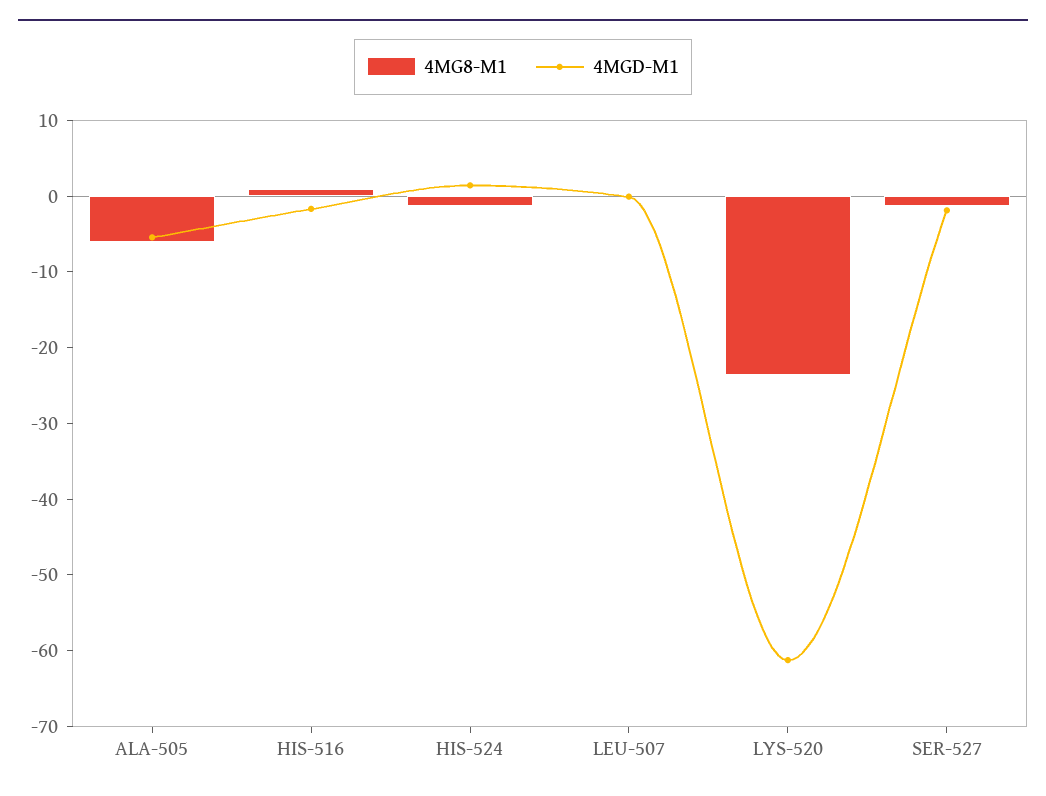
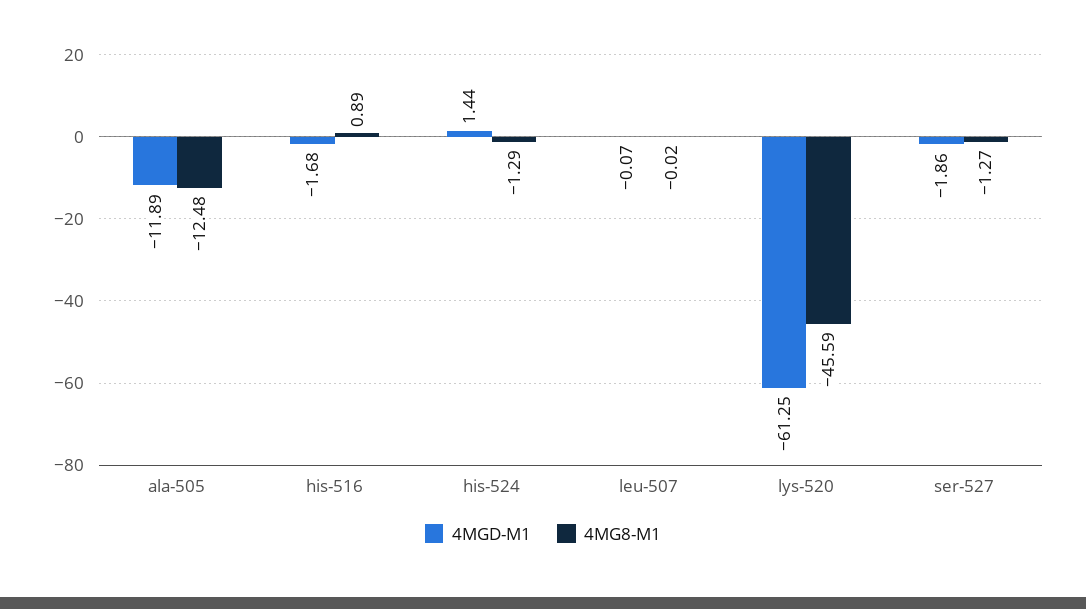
  {
    "4MG8-M1": {
-     "ALA-505": -6,
+     "ALA-505": -12.48,
      "HIS-516": 0.89,
      "HIS-524": -1.29,
      "LEU-507": -0.02,
-     "LYS-520": -24,
+     "LYS-520": -45.59,
      "SER-527": -1.27
    },
    "4MGD-M1": {
-     "ALA-505": -6,
+     "ALA-505": -11.89,
      "HIS-516": -1.68,
      "HIS-524": 1.44,
      "LEU-507": -0.07,
      "LYS-520": -61.25,
      "SER-527": -1.86
    }
  }

